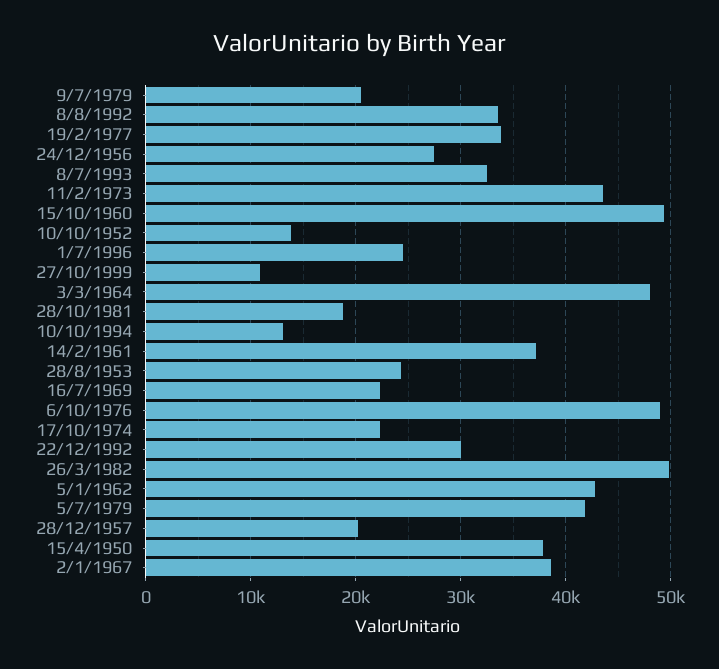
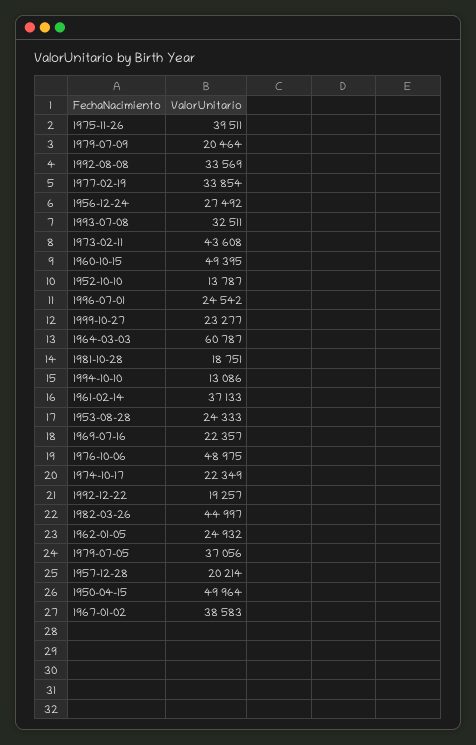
  {
    "9/7/1979": 20464,
    "8/8/1992": 33569,
    "19/2/1977": 33854,
    "24/12/1956": 27492,
    "8/7/1993": 32511,
    "11/2/1973": 43608,
    "15/10/1960": 49395,
    "10/10/1952": 13787,
    "1/7/1996": 24542,
-   "27/10/1999": 11000,
+   "27/10/1999": 23277,
-   "3/3/1964": 48000,
+   "3/3/1964": 60787,
    "28/10/1981": 18751,
    "10/10/1994": 13086,
    "14/2/1961": 37133,
    "28/8/1953": 24333,
    "16/7/1969": 22357,
    "6/10/1976": 48975,
    "17/10/1974": 22349,
-   "22/12/1992": 30000,
+   "22/12/1992": 19257,
-   "26/3/1982": 50000,
+   "26/3/1982": 44997,
-   "5/1/1962": 43000,
+   "5/1/1962": 24932,
-   "5/7/1979": 42000,
+   "5/7/1979": 37056,
    "28/12/1957": 20214,
-   "15/4/1950": 38000,
+   "15/4/1950": 49964,
-   "2/1/1967": 38583
+   "2/1/1967": 38583,
+   "1975-11-26": 39511
  }

